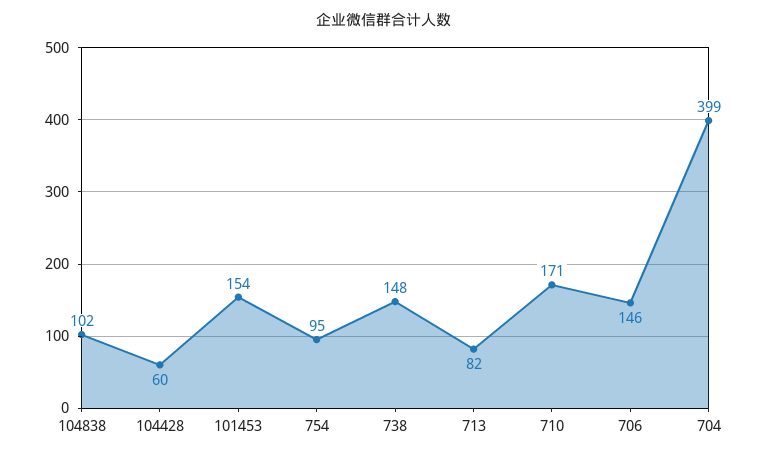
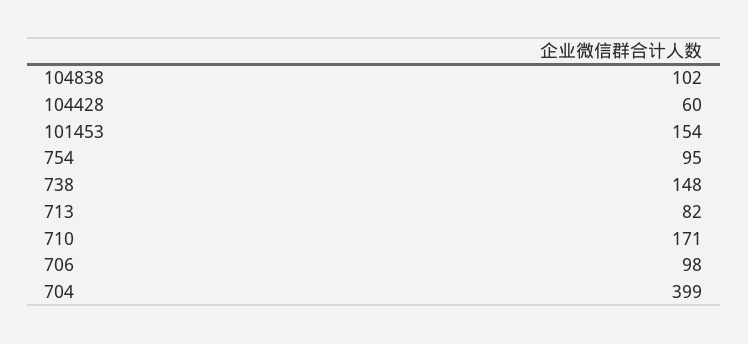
  {
    "104838": 102,
    "104428": 60,
    "101453": 154,
    "754": 95,
    "738": 148,
    "713": 82,
    "710": 171,
-   "706": 146,
+   "706": 98,
    "704": 399
  }

